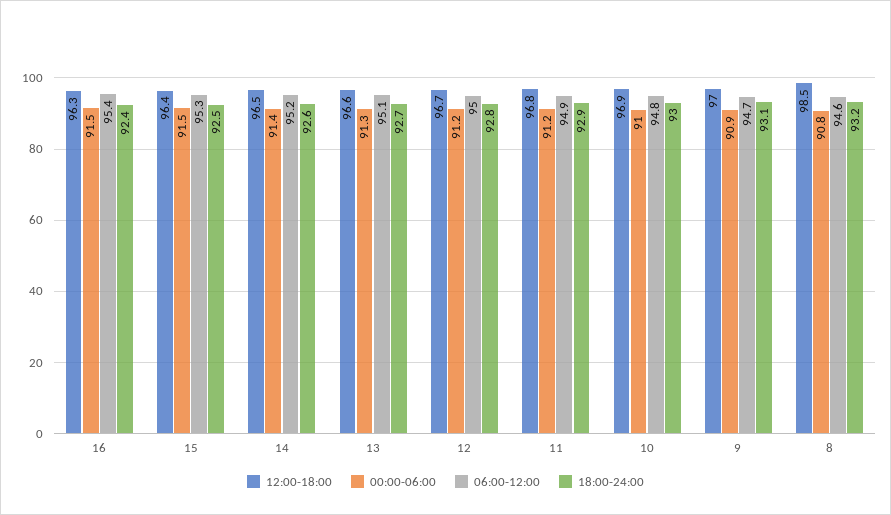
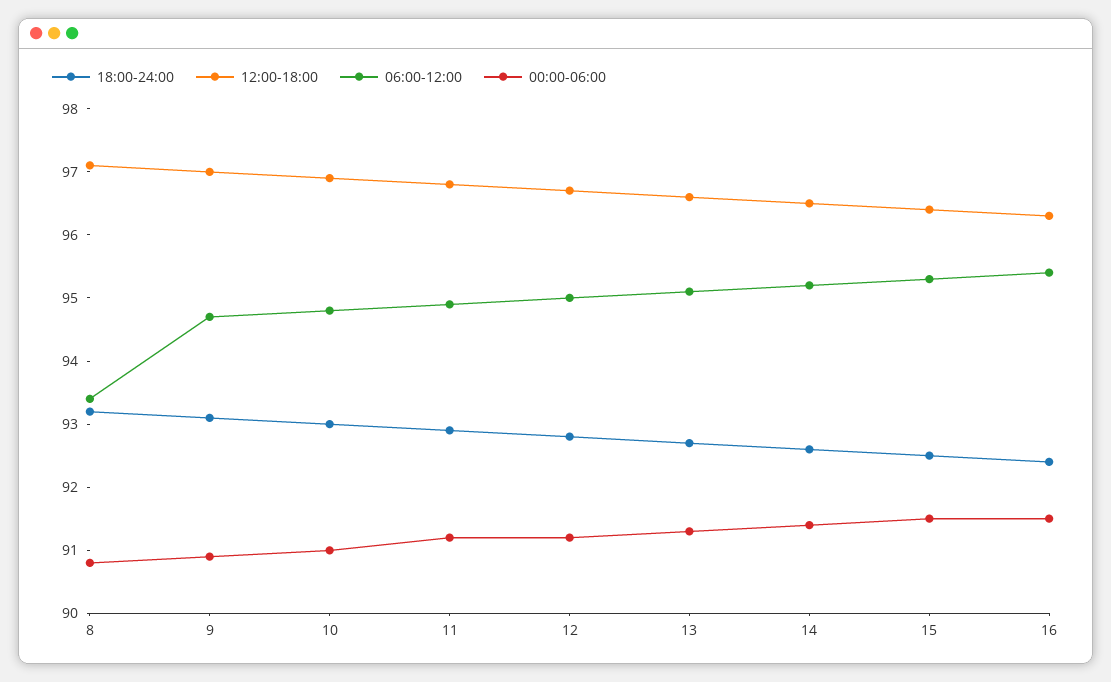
  {
    "12:00-18:00": {
      "16": 96.3,
      "15": 96.4,
      "14": 96.5,
      "13": 96.6,
      "12": 96.7,
      "11": 96.8,
      "10": 96.9,
      "9": 97,
-     "8": 98.5
+     "8": 97
    },
    "00:00-06:00": {
      "16": 91.5,
      "15": 91.5,
      "14": 91.4,
      "13": 91.3,
      "12": 91.2,
      "11": 91.2,
      "10": 91,
      "9": 90.9,
      "8": 90.8
    },
    "06:00-12:00": {
      "16": 95.4,
      "15": 95.3,
      "14": 95.2,
      "13": 95.1,
      "12": 95,
      "11": 94.9,
      "10": 94.8,
      "9": 94.7,
-     "8": 94.6
+     "8": 93.5
    },
    "18:00-24:00": {
      "16": 92.4,
      "15": 92.5,
      "14": 92.6,
      "13": 92.7,
      "12": 92.8,
      "11": 92.9,
      "10": 93,
      "9": 93.1,
      "8": 93.2
    }
  }

